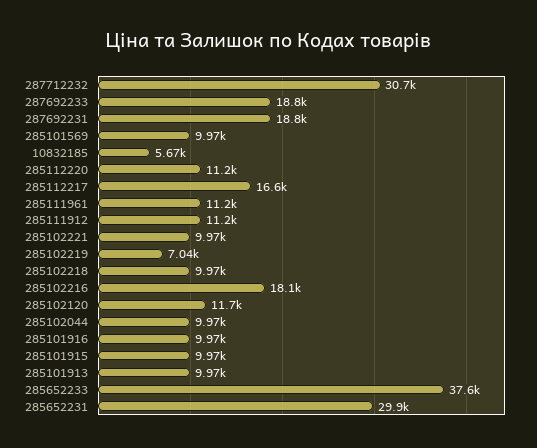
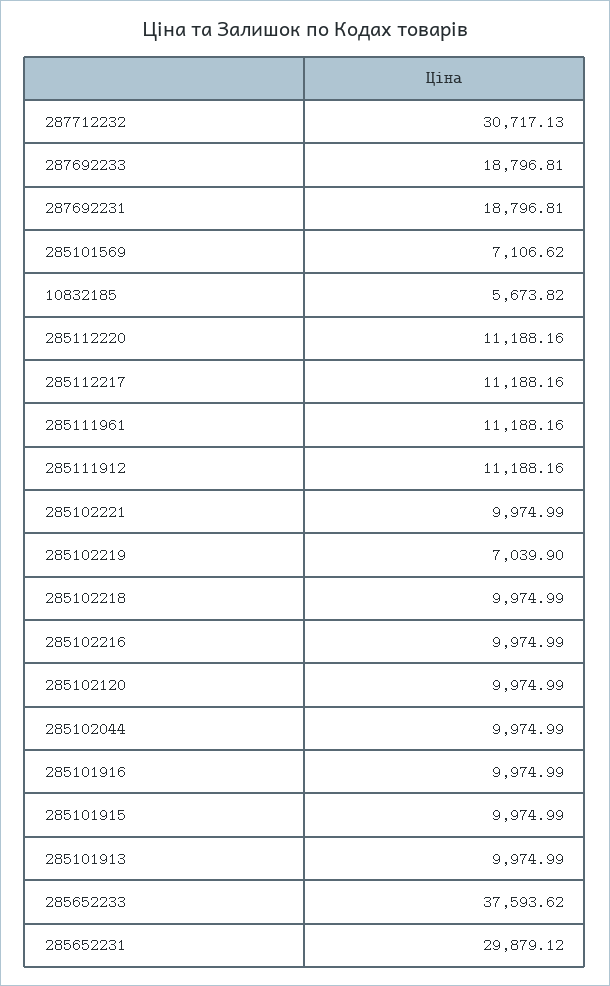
  {
    "287712232": 30717.13,
    "287692233": 18796.81,
    "287692231": 18796.81,
-   "285101569": 9970,
+   "285101569": 7106.62,
    "10832185": 5673.82,
    "285112220": 11188.16,
-   "285112217": 16600,
+   "285112217": 11188.16,
    "285111961": 11188.16,
    "285111912": 11188.16,
    "285102221": 9974.99,
    "285102219": 7039.9,
    "285102218": 9974.99,
-   "285102216": 18100,
+   "285102216": 9974.99,
-   "285102120": 11700,
+   "285102120": 9974.99,
    "285102044": 9974.99,
    "285101916": 9974.99,
    "285101915": 9974.99,
    "285101913": 9974.99,
    "285652233": 37593.62,
    "285652231": 29879.12
  }

